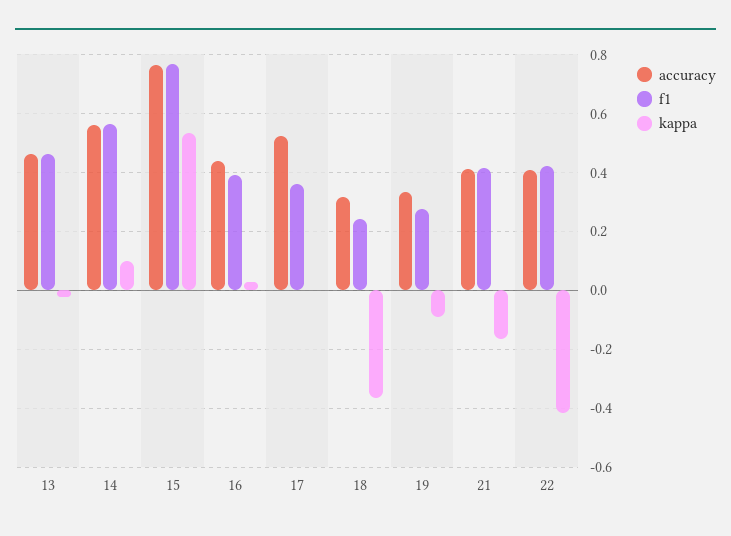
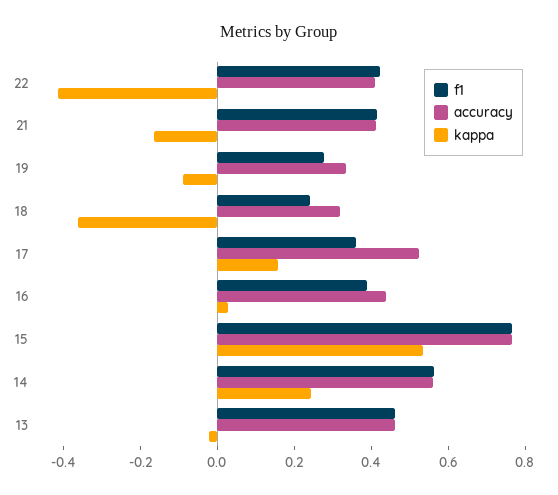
  {
    "accuracy": {
      "13": 0.45,
      "14": 0.55,
      "15": 0.775,
      "16": 0.45,
      "17": 0.525,
      "18": 0.325,
      "19": 0.325,
      "21": 0.4,
      "22": 0.4
    },
    "f1": {
      "13": 0.45,
      "14": 0.575,
      "15": 0.775,
      "16": 0.4,
      "17": 0.35,
      "18": 0.25,
      "19": 0.275,
      "21": 0.425,
      "22": 0.425
    },
    "kappa": {
      "13": -0.025,
-     "14": 0.1,
+     "14": 0.25,
      "15": 0.525,
      "16": 0.025,
-     "17": 0,
+     "17": 0.15,
      "18": -0.375,
      "19": -0.1,
      "21": -0.175,
      "22": -0.425
    }
  }

